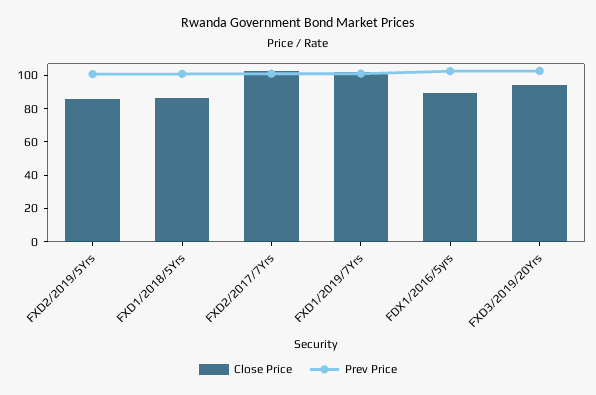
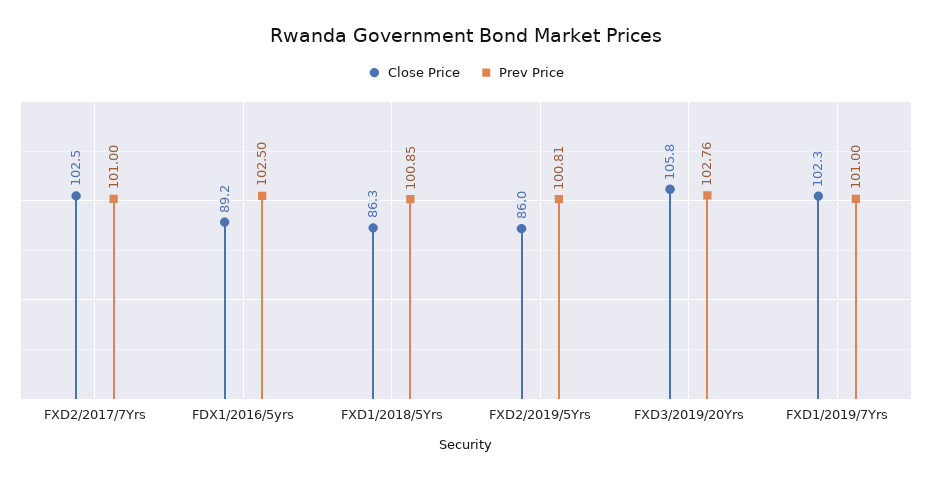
  {
    "Close Price": {
      "FXD2/2019/5Yrs": 86,
      "FXD1/2018/5Yrs": 86.3,
      "FXD2/2017/7Yrs": 102.5,
      "FXD1/2019/7Yrs": 102.3,
      "FDX1/2016/5yrs": 89.2,
-     "FXD3/2019/20Yrs": 95
+     "FXD3/2019/20Yrs": 105.8
    },
    "Prev Price": {
      "FXD2/2019/5Yrs": 100.81,
      "FXD1/2018/5Yrs": 100.85,
      "FXD2/2017/7Yrs": 101,
      "FXD1/2019/7Yrs": 101,
      "FDX1/2016/5yrs": 102.5,
      "FXD3/2019/20Yrs": 102.76
    }
  }

